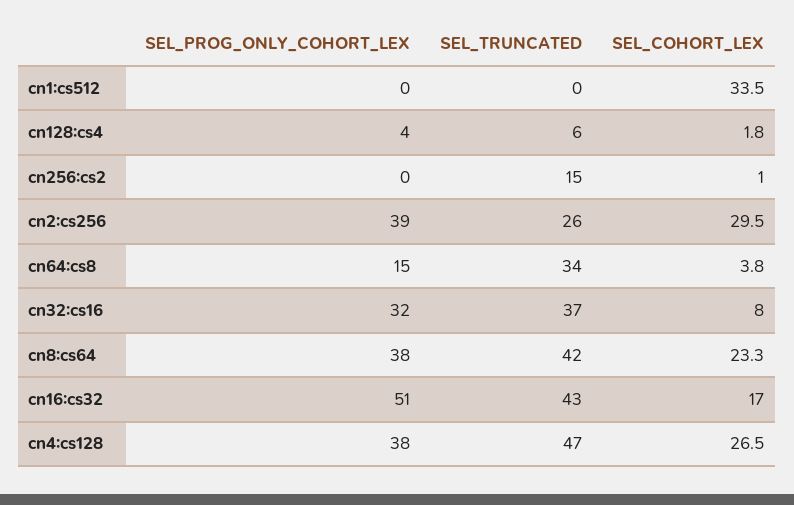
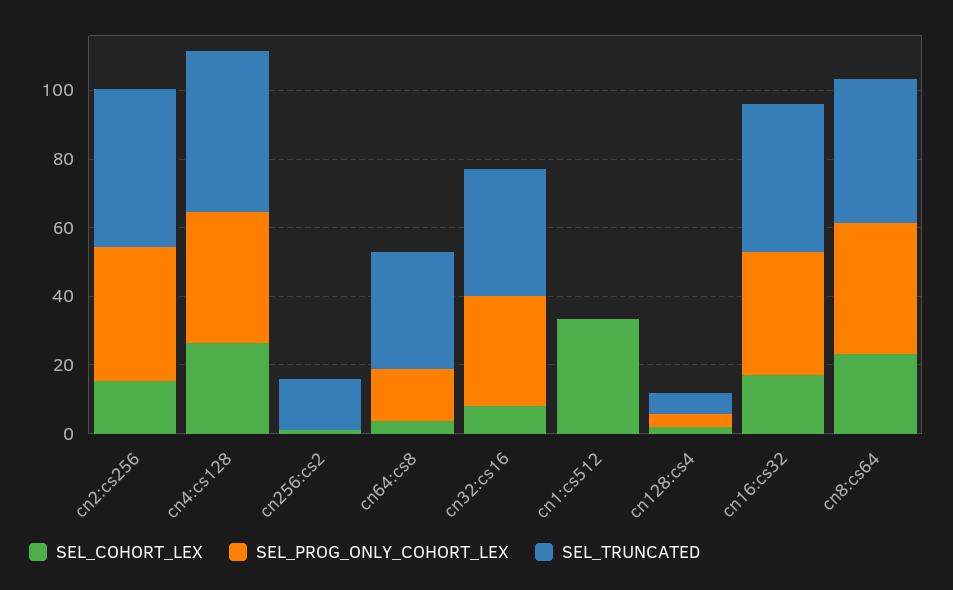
  {
    "SEL_PROG_ONLY_COHORT_LEX": {
      "cn1:cs512": 0,
      "cn128:cs4": 4,
      "cn256:cs2": 0,
      "cn2:cs256": 39,
      "cn64:cs8": 15,
      "cn32:cs16": 32,
      "cn8:cs64": 38,
-     "cn16:cs32": 51,
+     "cn16:cs32": 35,
      "cn4:cs128": 38
    },
    "SEL_TRUNCATED": {
      "cn1:cs512": 0,
      "cn128:cs4": 6,
      "cn256:cs2": 15,
-     "cn2:cs256": 26,
+     "cn2:cs256": 45,
      "cn64:cs8": 34,
      "cn32:cs16": 37,
      "cn8:cs64": 42,
      "cn16:cs32": 43,
      "cn4:cs128": 47
    },
    "SEL_COHORT_LEX": {
      "cn1:cs512": 33.5,
      "cn128:cs4": 1.8,
      "cn256:cs2": 1,
-     "cn2:cs256": 29.5,
+     "cn2:cs256": 15,
      "cn64:cs8": 3.8,
      "cn32:cs16": 8,
      "cn8:cs64": 23.3,
      "cn16:cs32": 17,
      "cn4:cs128": 26.5
    }
  }

